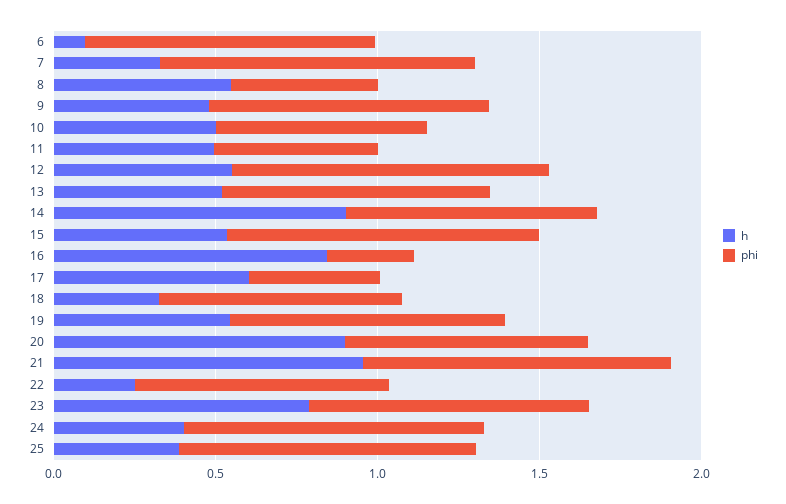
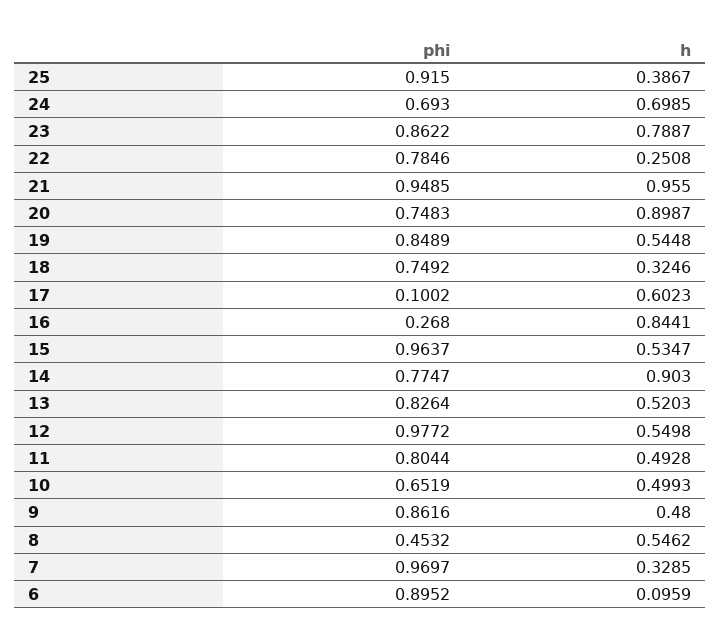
  {
    "h": {
      "6": 0.0959,
      "7": 0.3285,
      "8": 0.5462,
      "9": 0.48,
      "10": 0.4993,
      "11": 0.4928,
      "12": 0.5498,
      "13": 0.5203,
      "14": 0.903,
      "15": 0.5347,
      "16": 0.8441,
      "17": 0.6023,
      "18": 0.3246,
      "19": 0.5448,
      "20": 0.8987,
      "21": 0.955,
      "22": 0.2508,
      "23": 0.7887,
-     "24": 0.4,
+     "24": 0.6985,
      "25": 0.3867
    },
    "phi": {
      "6": 0.8952,
      "7": 0.9697,
      "8": 0.4532,
      "9": 0.8616,
      "10": 0.6519,
-     "11": 0.5,
+     "11": 0.8044,
      "12": 0.9772,
      "13": 0.8264,
      "14": 0.7747,
      "15": 0.9637,
      "16": 0.268,
-     "17": 0.4,
+     "17": 0.1002,
      "18": 0.7492,
      "19": 0.8489,
      "20": 0.7483,
      "21": 0.9485,
      "22": 0.7846,
      "23": 0.8622,
-     "24": 0.9,
+     "24": 0.693,
      "25": 0.915
    }
  }

